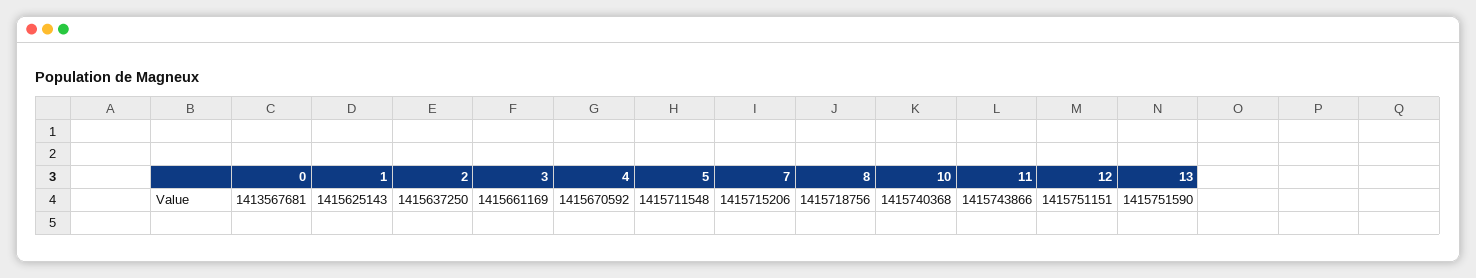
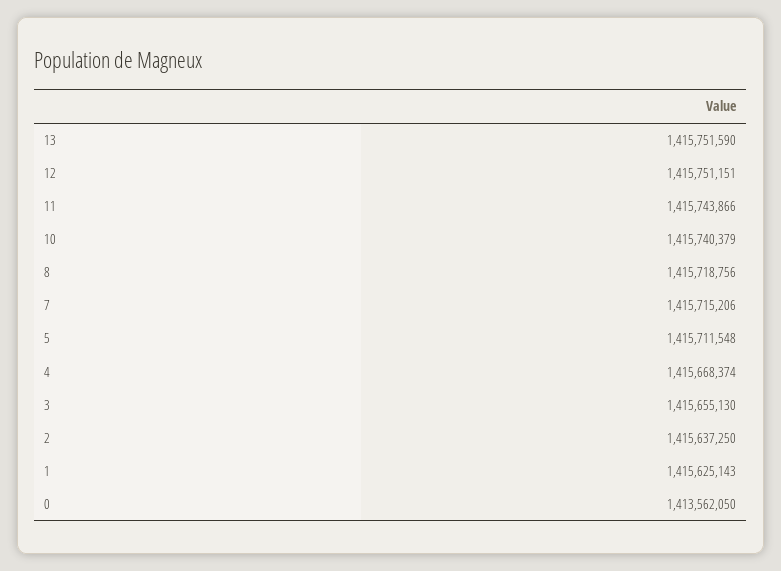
  {
-   "0": 1413567681,
+   "0": 1413562050,
    "1": 1415625143,
    "2": 1415637250,
-   "3": 1415661169,
+   "3": 1415655130,
-   "4": 1415670592,
+   "4": 1415668374,
    "5": 1415711548,
    "7": 1415715206,
    "8": 1415718756,
-   "10": 1415740368,
+   "10": 1415740379,
    "11": 1415743866,
    "12": 1415751151,
    "13": 1415751590
  }

